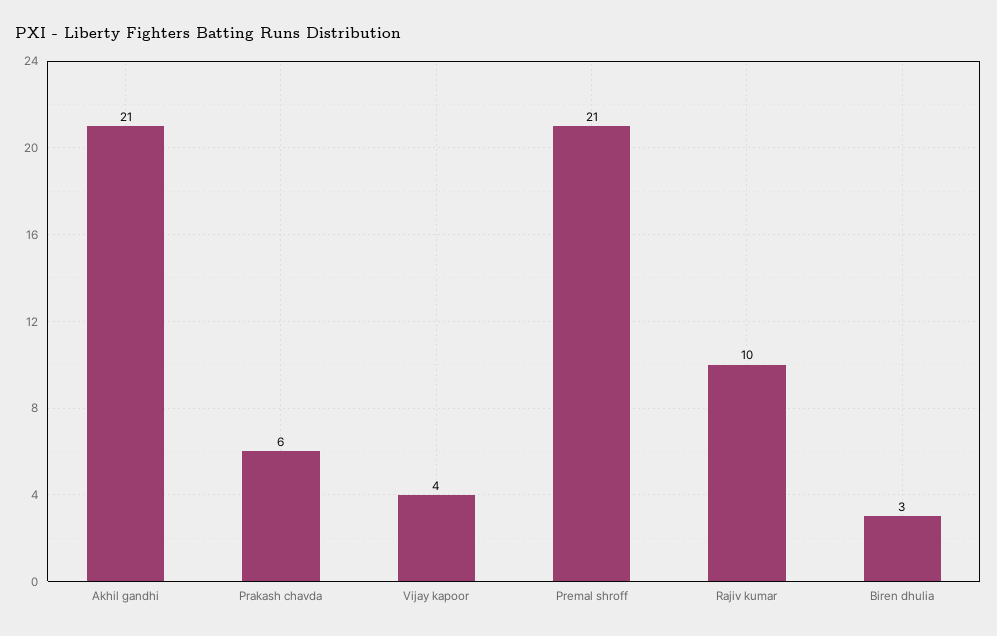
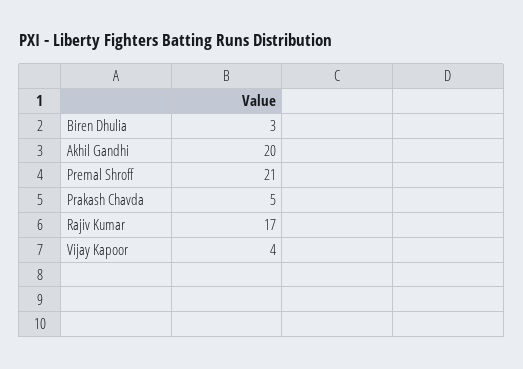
  {
-   "Akhil gandhi": 21,
+   "Akhil gandhi": 20,
-   "Prakash chavda": 6,
+   "Prakash chavda": 5,
    "Vijay kapoor": 4,
    "Premal shroff": 21,
-   "Rajiv kumar": 10,
+   "Rajiv kumar": 17,
    "Biren dhulia": 3
  }

